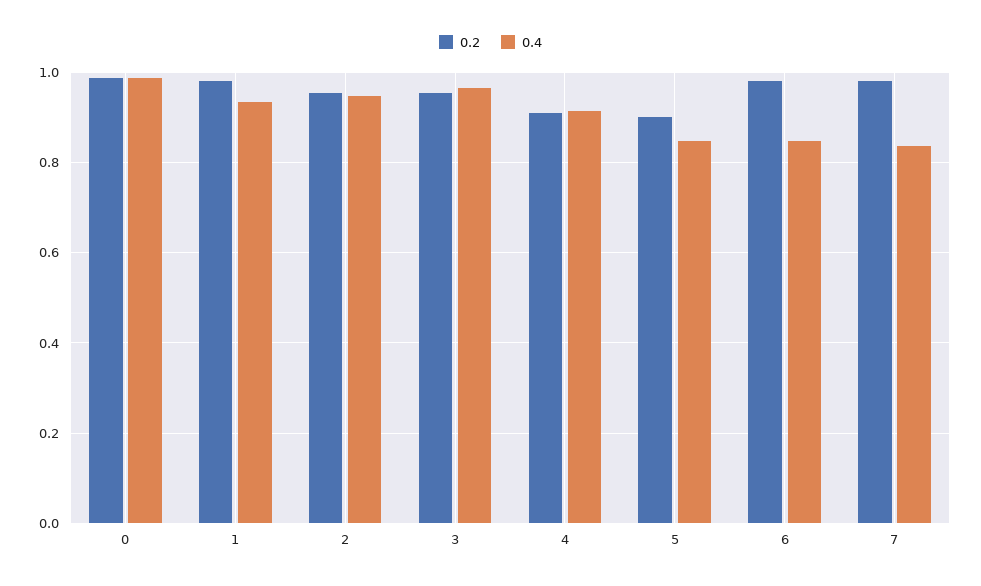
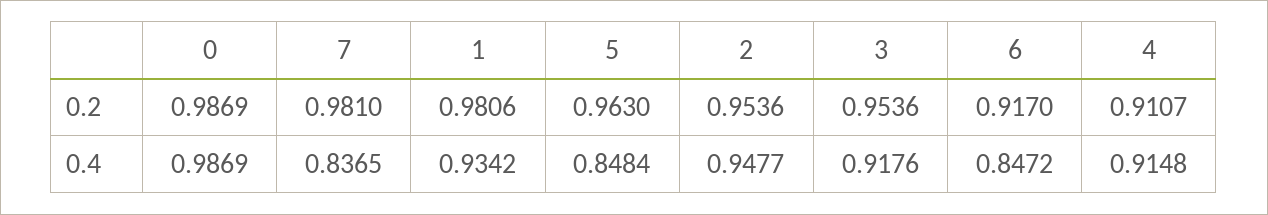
  {
    "0.2": {
      "0": 0.9869,
      "1": 0.9806,
      "2": 0.9536,
      "3": 0.9536,
      "4": 0.9107,
-     "5": 0.9,
+     "5": 0.963,
-     "6": 0.98,
+     "6": 0.917,
      "7": 0.981
    },
    "0.4": {
      "0": 0.9869,
      "1": 0.9342,
      "2": 0.9477,
-     "3": 0.96,
+     "3": 0.9176,
      "4": 0.9148,
      "5": 0.8484,
      "6": 0.8472,
      "7": 0.8365
    }
  }

